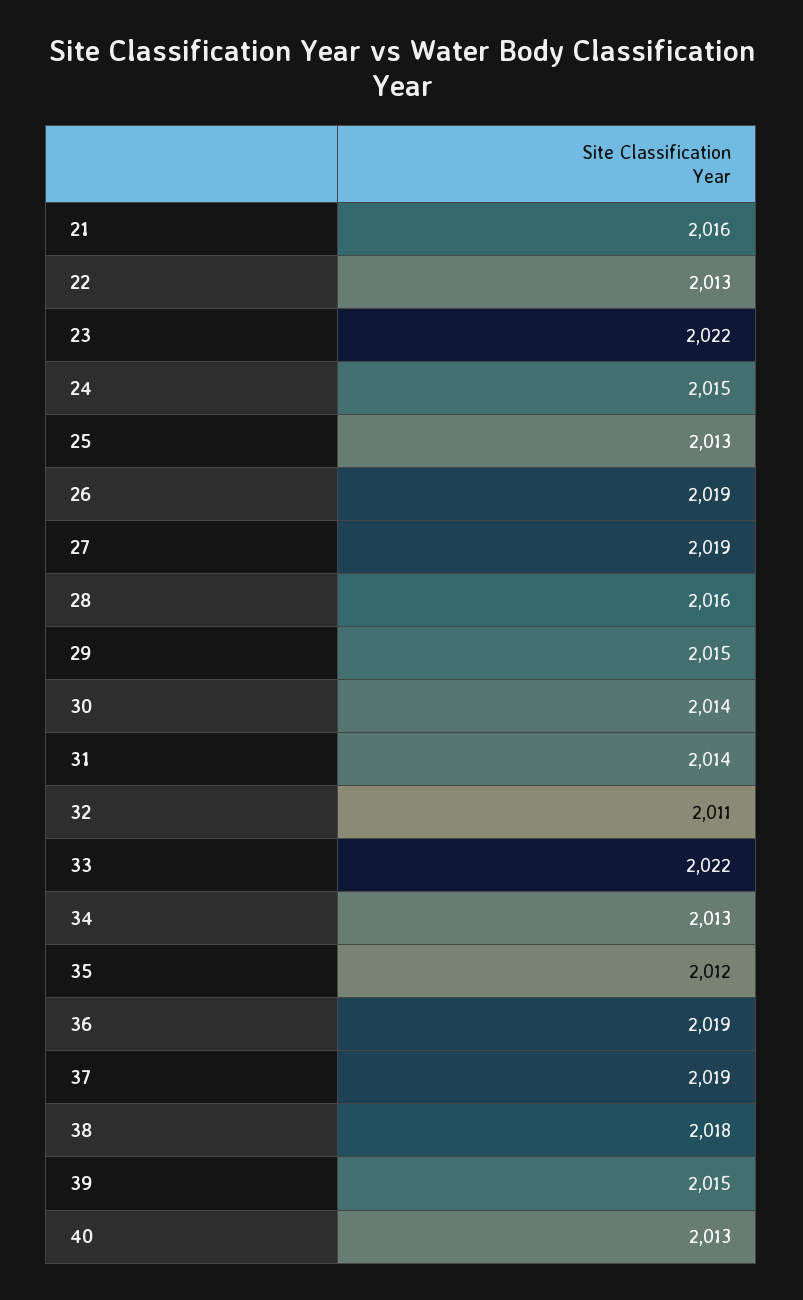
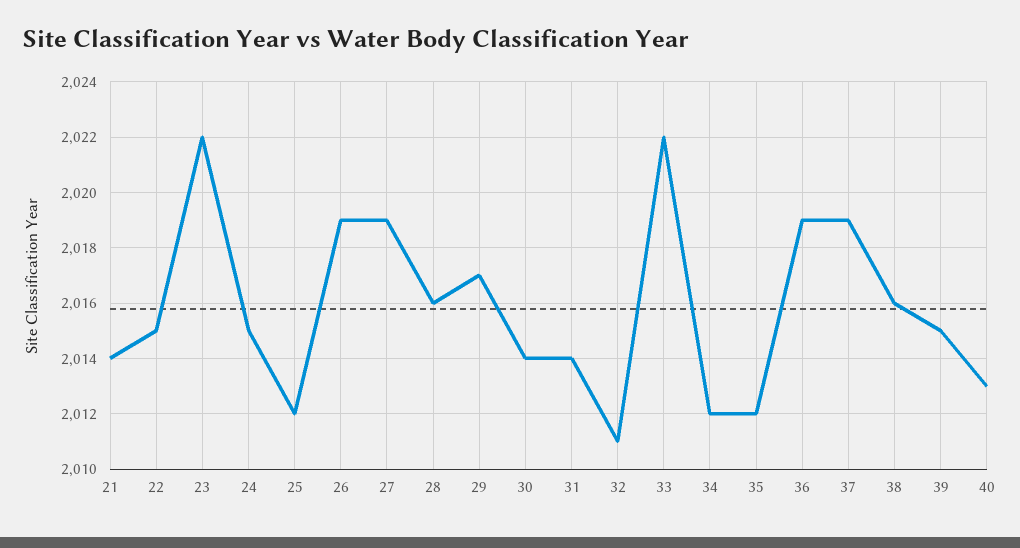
  {
-   "21": 2016,
+   "21": 2014,
-   "22": 2013,
+   "22": 2015,
    "23": 2022,
    "24": 2015,
-   "25": 2013,
+   "25": 2012,
    "26": 2019,
    "27": 2019,
    "28": 2016,
-   "29": 2015,
+   "29": 2017,
    "30": 2014,
    "31": 2014,
    "32": 2011,
    "33": 2022,
-   "34": 2013,
+   "34": 2012,
    "35": 2012,
    "36": 2019,
    "37": 2019,
-   "38": 2018,
+   "38": 2016,
    "39": 2015,
    "40": 2013
  }

